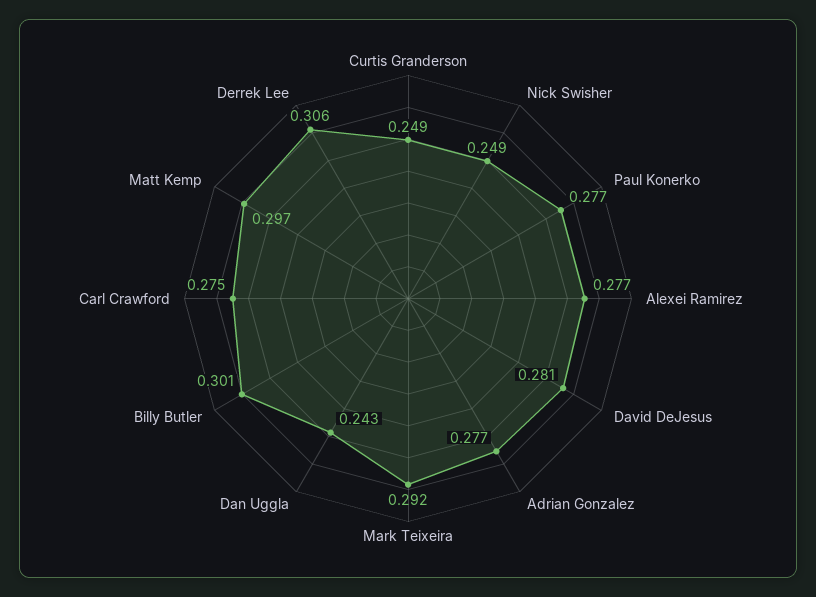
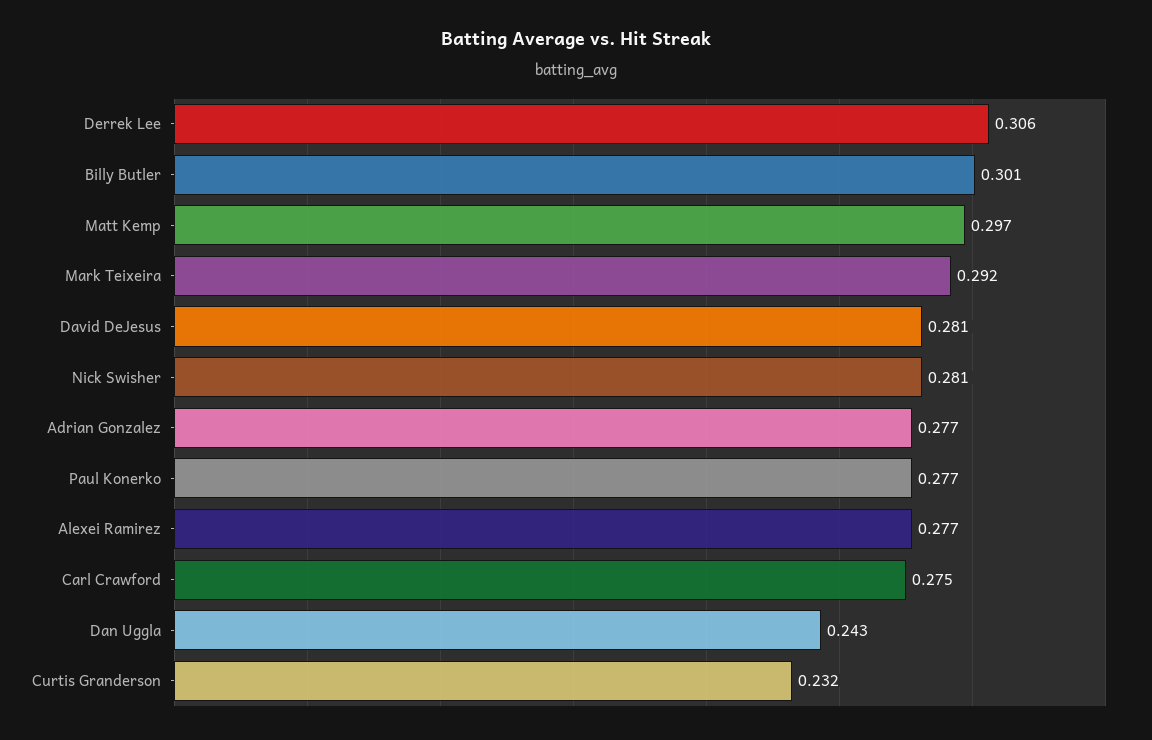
  {
-   "Curtis Granderson": 0.249,
+   "Curtis Granderson": 0.232,
-   "Nick Swisher": 0.249,
+   "Nick Swisher": 0.281,
    "Paul Konerko": 0.277,
    "Alexei Ramirez": 0.277,
    "David DeJesus": 0.281,
    "Adrian Gonzalez": 0.277,
    "Mark Teixeira": 0.292,
    "Dan Uggla": 0.243,
    "Billy Butler": 0.301,
    "Carl Crawford": 0.275,
    "Matt Kemp": 0.297,
    "Derrek Lee": 0.306
  }

